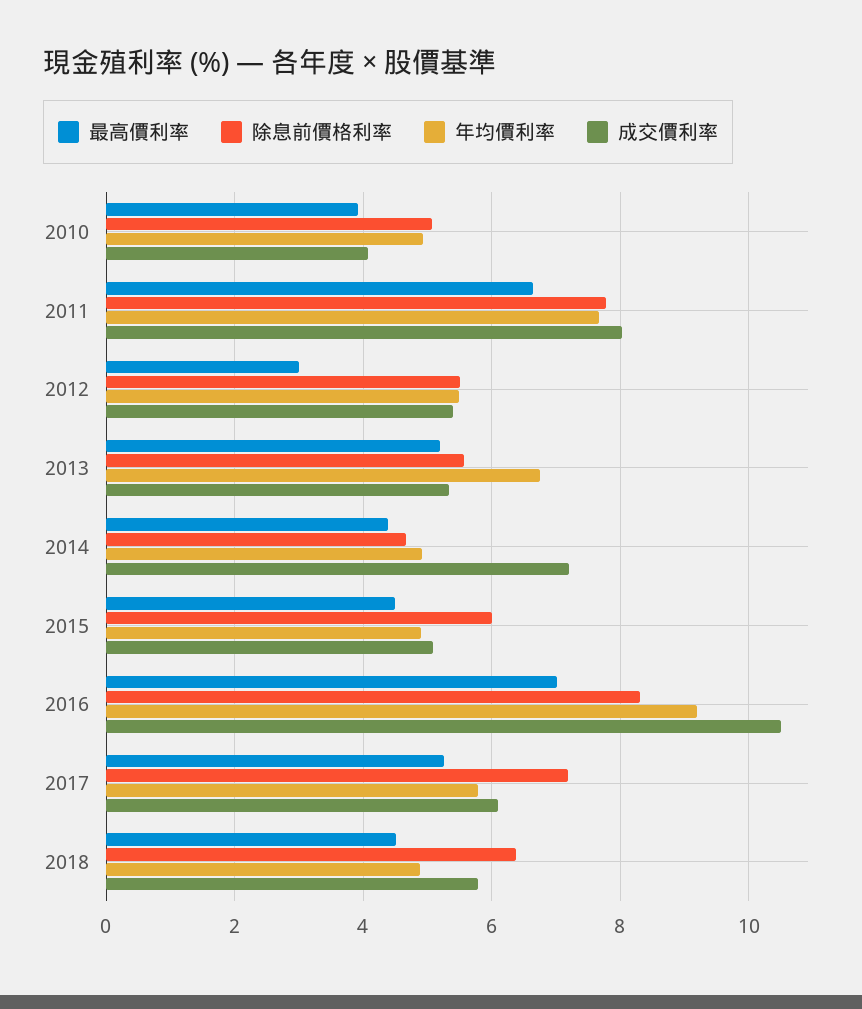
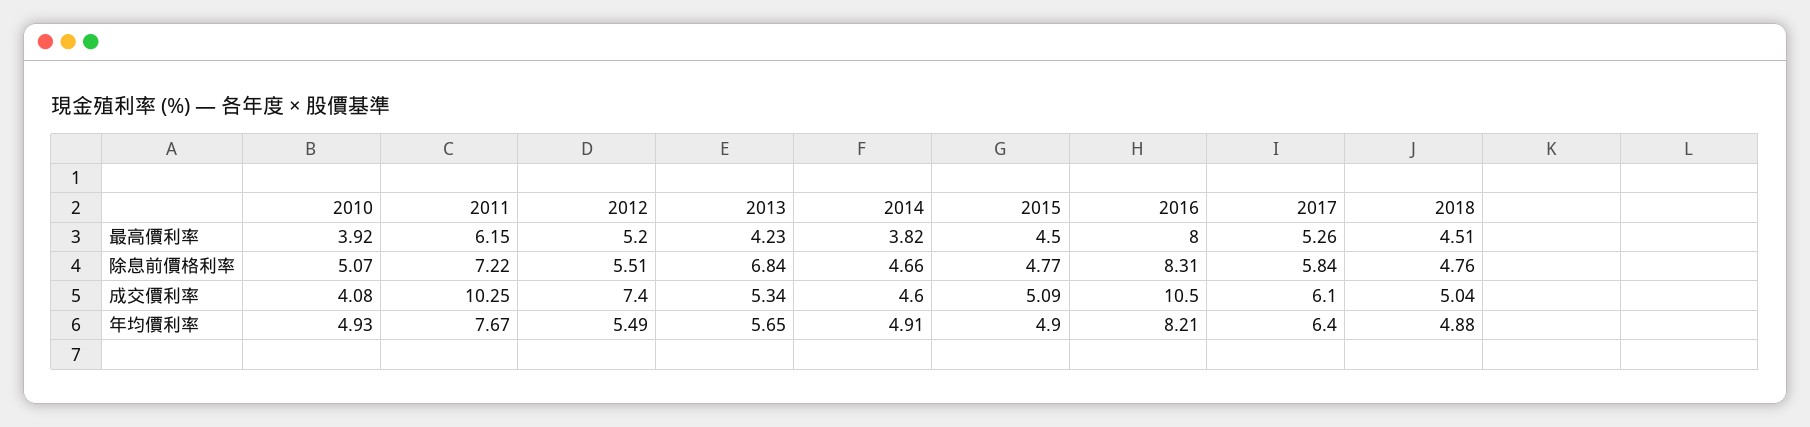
  {
    "最高價利率": {
      "2010": 3.92,
-     "2011": 6.6,
+     "2011": 6.15,
-     "2012": 3,
+     "2012": 5.2,
-     "2013": 5.2,
+     "2013": 4.23,
-     "2014": 4.4,
+     "2014": 3.82,
      "2015": 4.5,
-     "2016": 7,
+     "2016": 8,
      "2017": 5.26,
      "2018": 4.51
    },
    "除息前價格利率": {
      "2010": 5.07,
-     "2011": 7.8,
+     "2011": 7.22,
      "2012": 5.51,
-     "2013": 5.6,
+     "2013": 6.84,
      "2014": 4.66,
-     "2015": 6,
+     "2015": 4.77,
      "2016": 8.31,
-     "2017": 7.2,
+     "2017": 5.84,
-     "2018": 6.4
+     "2018": 4.76
    },
    "年均價利率": {
      "2010": 4.93,
      "2011": 7.67,
      "2012": 5.49,
-     "2013": 6.8,
+     "2013": 5.65,
      "2014": 4.91,
      "2015": 4.9,
-     "2016": 9.2,
+     "2016": 8.21,
-     "2017": 5.8,
+     "2017": 6.4,
      "2018": 4.88
    },
    "成交價利率": {
      "2010": 4.08,
-     "2011": 8,
+     "2011": 10.25,
-     "2012": 5.4,
+     "2012": 7.4,
      "2013": 5.34,
-     "2014": 7.2,
+     "2014": 4.6,
      "2015": 5.09,
      "2016": 10.5,
      "2017": 6.1,
-     "2018": 5.8
+     "2018": 5.04
    }
  }

